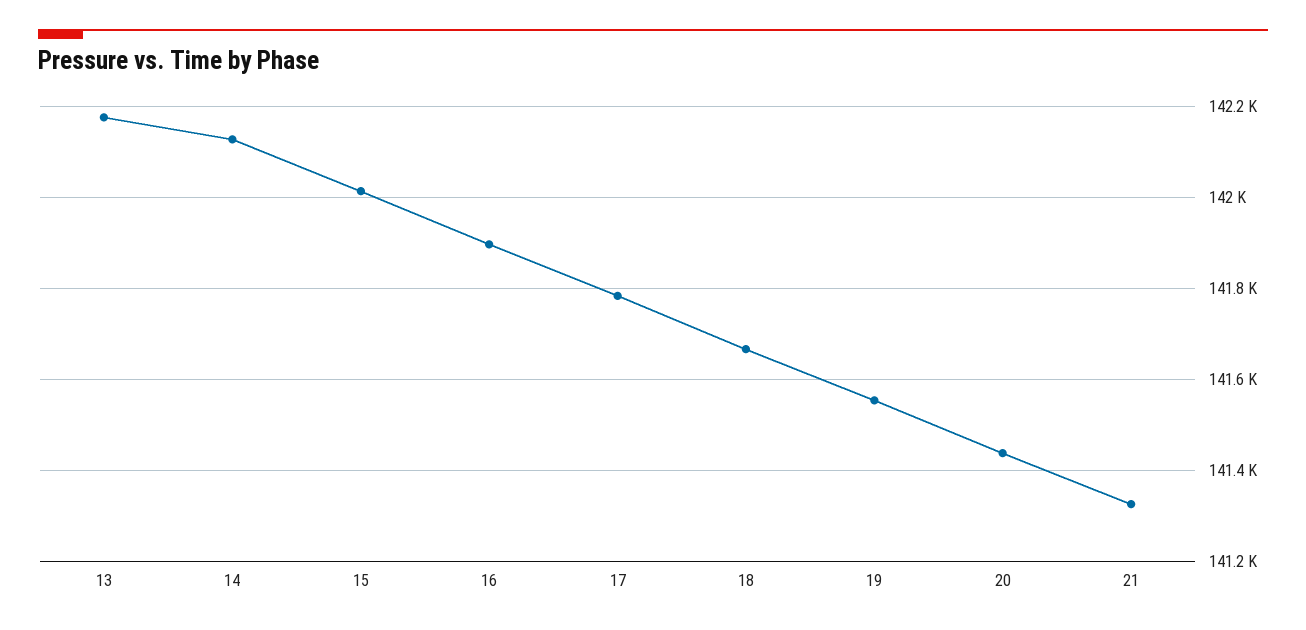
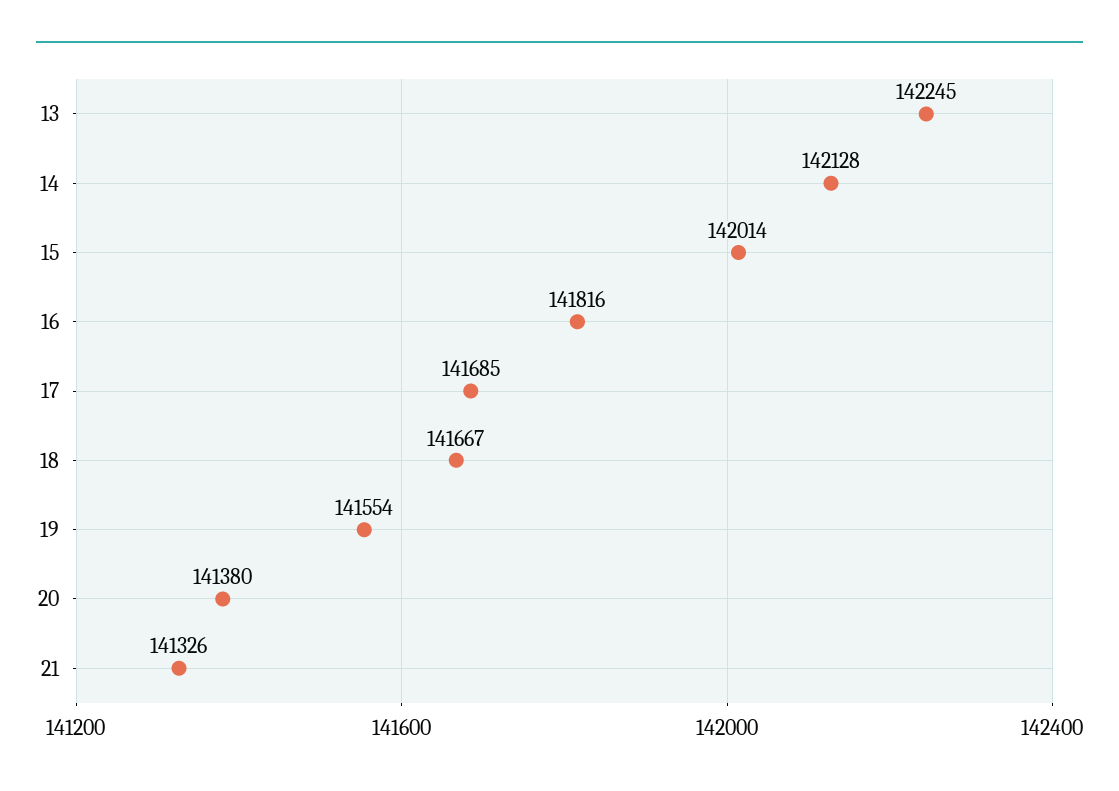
  {
-   "13": 142180,
+   "13": 142245,
    "14": 142128,
    "15": 142014,
-   "16": 141900,
+   "16": 141816,
-   "17": 141780,
+   "17": 141685,
    "18": 141667,
    "19": 141554,
-   "20": 141440,
+   "20": 141380,
    "21": 141326
  }

